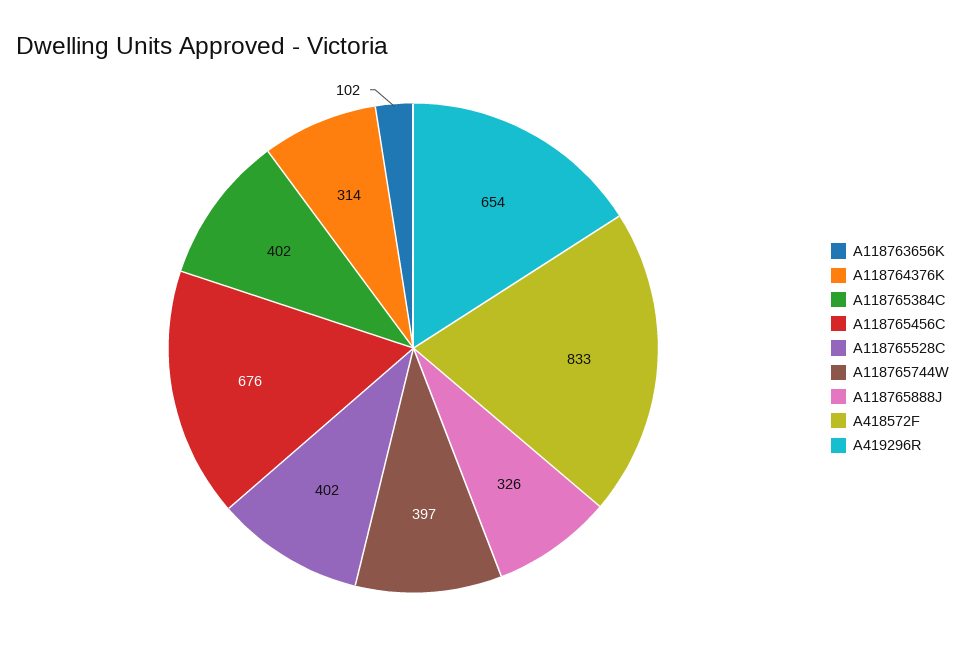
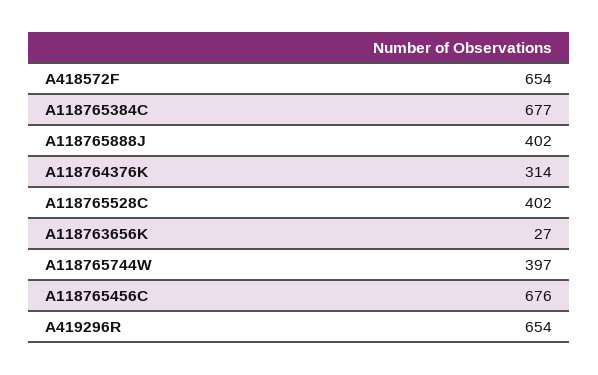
  {
-   "A118763656K": 102,
+   "A118763656K": 27,
    "A118764376K": 314,
-   "A118765384C": 402,
+   "A118765384C": 677,
    "A118765456C": 676,
    "A118765528C": 402,
    "A118765744W": 397,
-   "A118765888J": 326,
+   "A118765888J": 402,
-   "A418572F": 833,
+   "A418572F": 654,
    "A419296R": 654
  }

